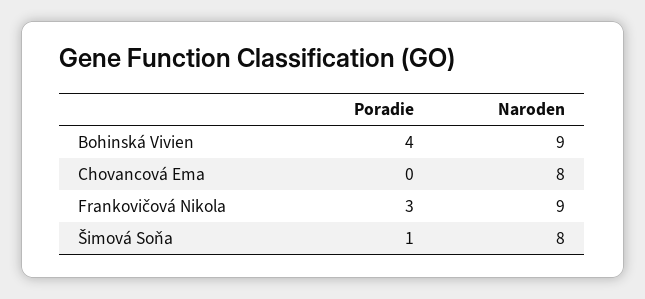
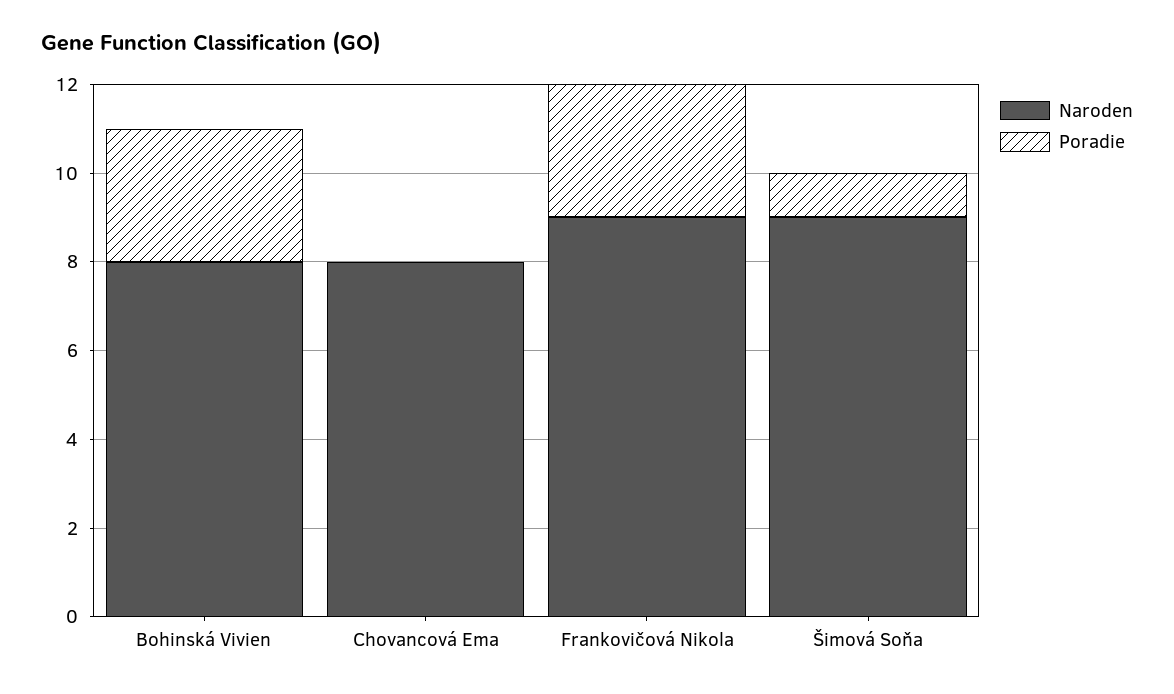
  {
    "Poradie": {
-     "Bohinská Vivien": 4,
+     "Bohinská Vivien": 3,
      "Chovancová Ema": 0,
      "Frankovičová Nikola": 3,
      "Šimová Soňa": 1
    },
    "Naroden": {
-     "Bohinská Vivien": 9,
+     "Bohinská Vivien": 8,
      "Chovancová Ema": 8,
      "Frankovičová Nikola": 9,
-     "Šimová Soňa": 8
+     "Šimová Soňa": 9
    }
  }

